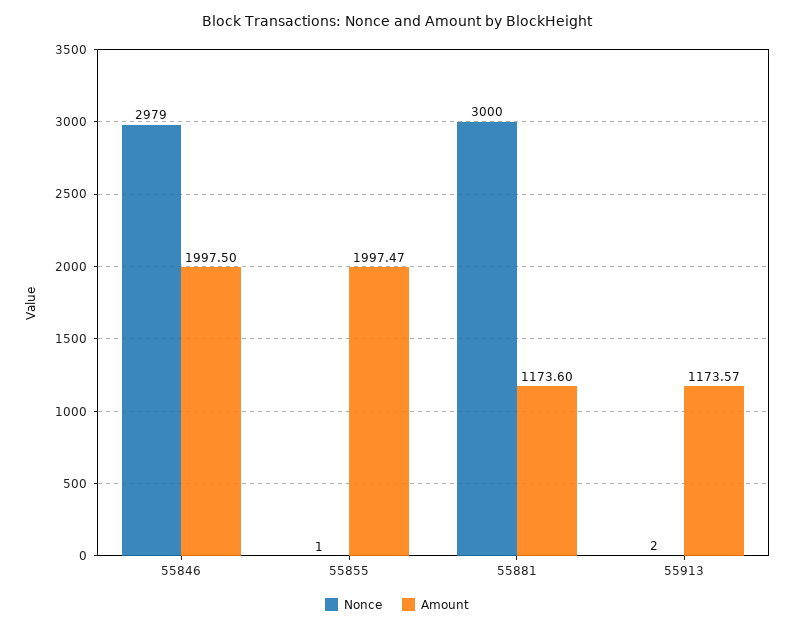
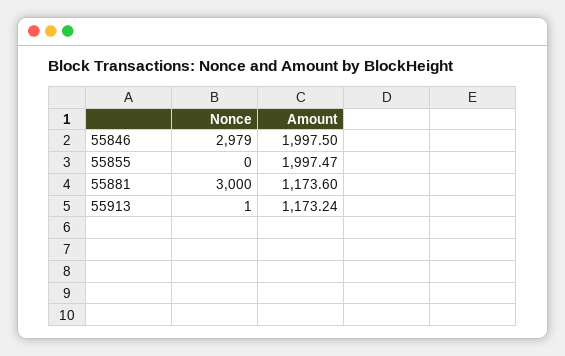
  {
    "Nonce": {
      "55846": 2979,
-     "55855": 1,
+     "55855": 0,
      "55881": 3000,
-     "55913": 2
+     "55913": 1
    },
    "Amount": {
      "55846": 1997.5,
      "55855": 1997.47,
      "55881": 1173.6,
-     "55913": 1173.57
+     "55913": 1173.24
    }
  }

